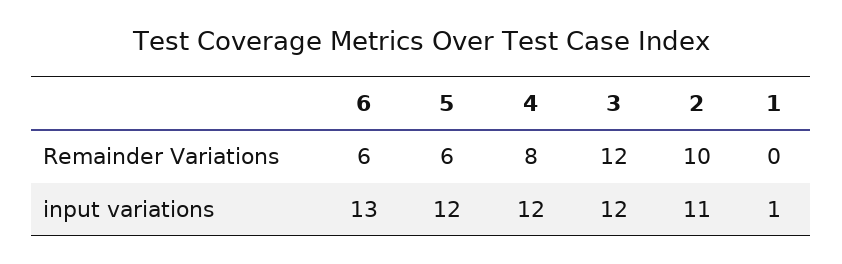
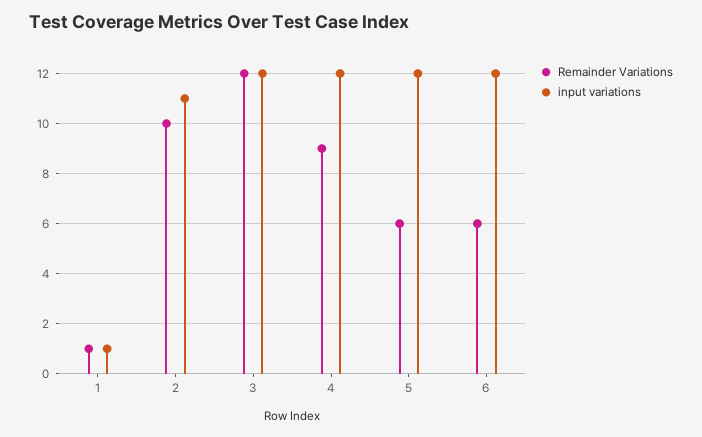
  {
    "Remainder Variations": {
      "6": 6,
      "5": 6,
-     "4": 8,
+     "4": 9,
      "3": 12,
      "2": 10,
-     "1": 0
+     "1": 1
    },
    "input variations": {
-     "6": 13,
+     "6": 12,
      "5": 12,
      "4": 12,
      "3": 12,
      "2": 11,
      "1": 1
    }
  }

